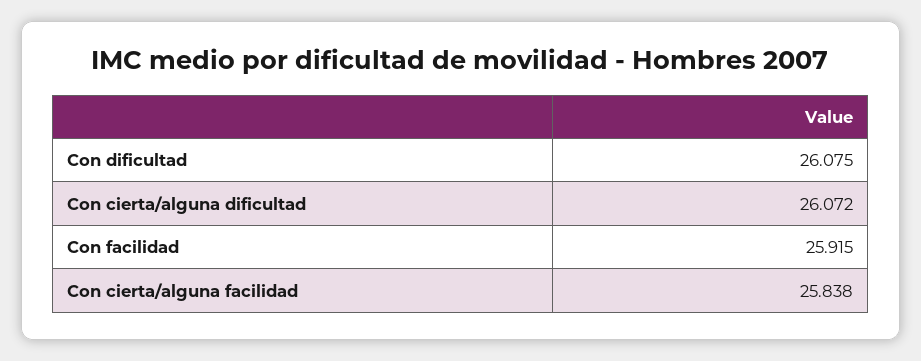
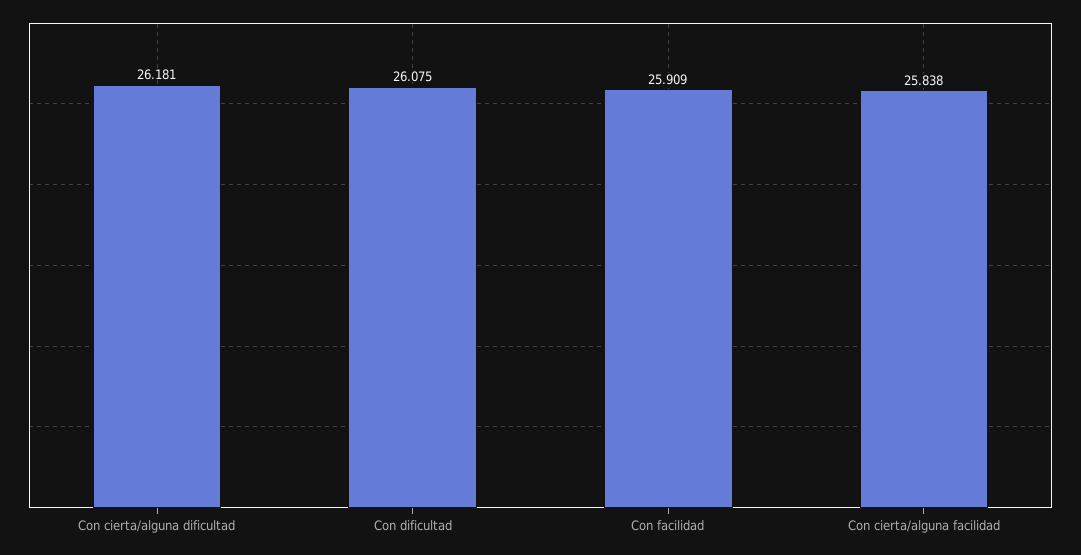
  {
    "Con dificultad": 26.075,
-   "Con cierta/alguna dificultad": 26.072,
+   "Con cierta/alguna dificultad": 26.181,
-   "Con facilidad": 25.915,
+   "Con facilidad": 25.909,
    "Con cierta/alguna facilidad": 25.838
  }

